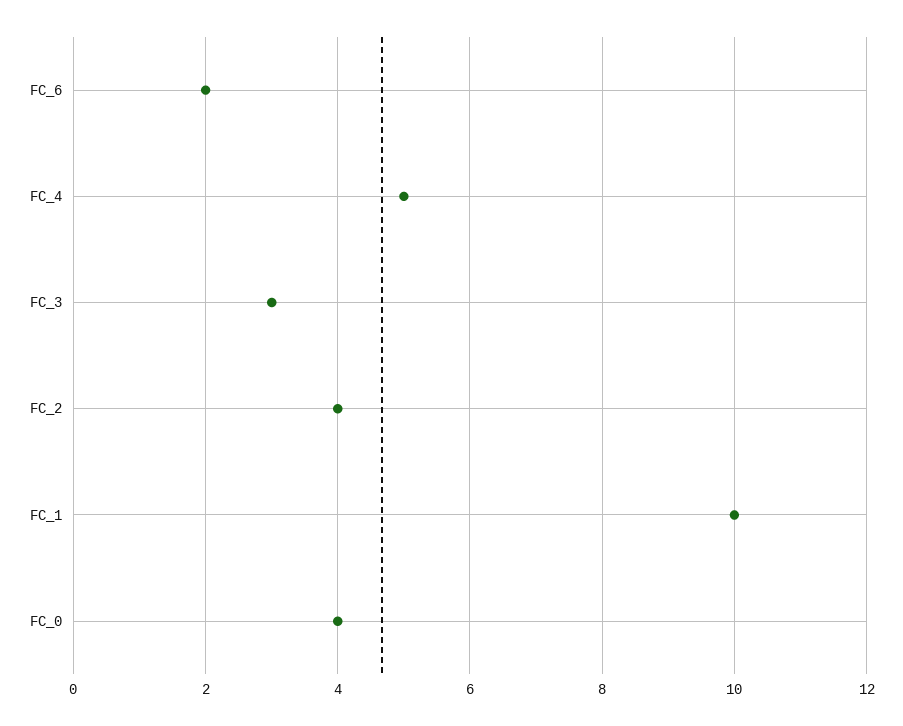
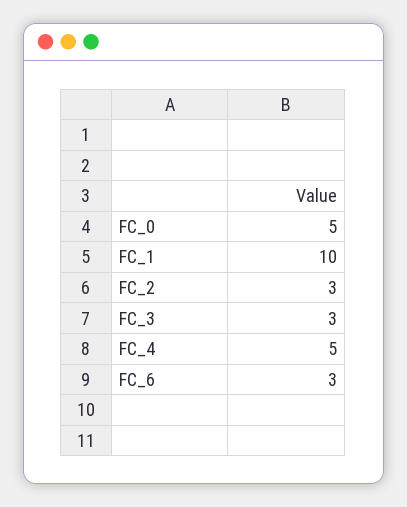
  {
-   "FC_6": 2,
+   "FC_6": 3,
    "FC_4": 5,
    "FC_3": 3,
-   "FC_2": 4,
+   "FC_2": 3,
    "FC_1": 10,
-   "FC_0": 4
+   "FC_0": 5
  }

